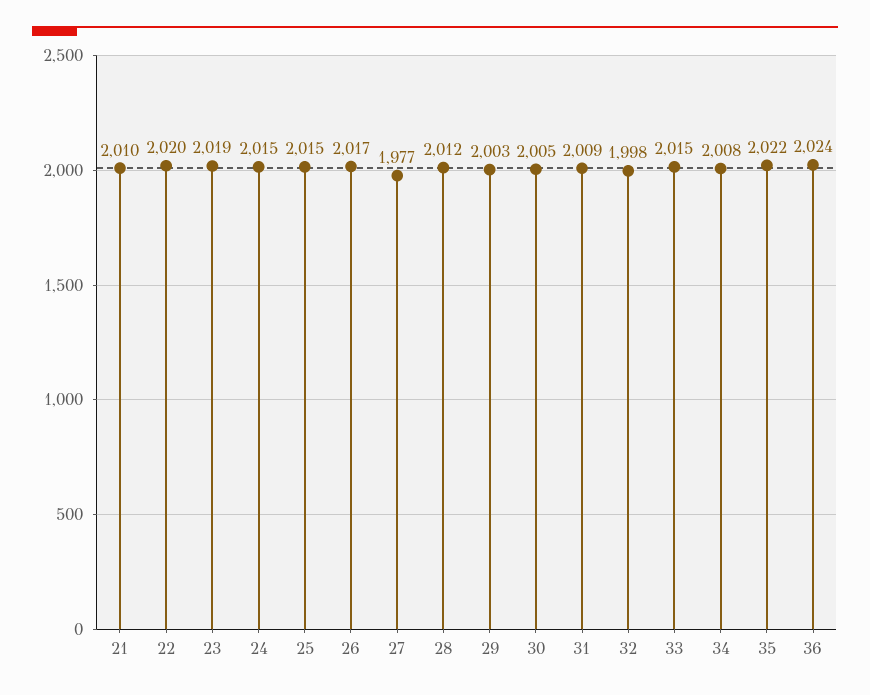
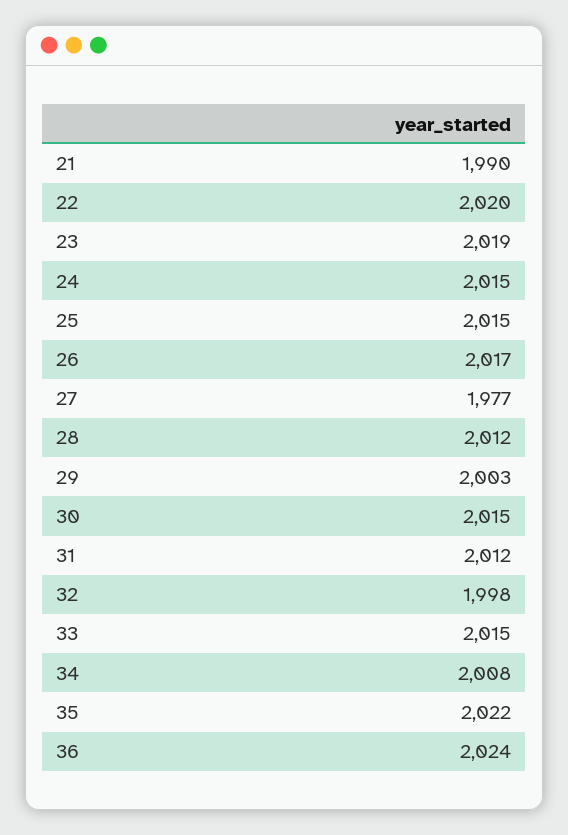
  {
-   "21": 2010,
+   "21": 1990,
    "22": 2020,
    "23": 2019,
    "24": 2015,
    "25": 2015,
    "26": 2017,
    "27": 1977,
    "28": 2012,
    "29": 2003,
-   "30": 2005,
+   "30": 2015,
-   "31": 2009,
+   "31": 2012,
    "32": 1998,
    "33": 2015,
    "34": 2008,
    "35": 2022,
    "36": 2024
  }

